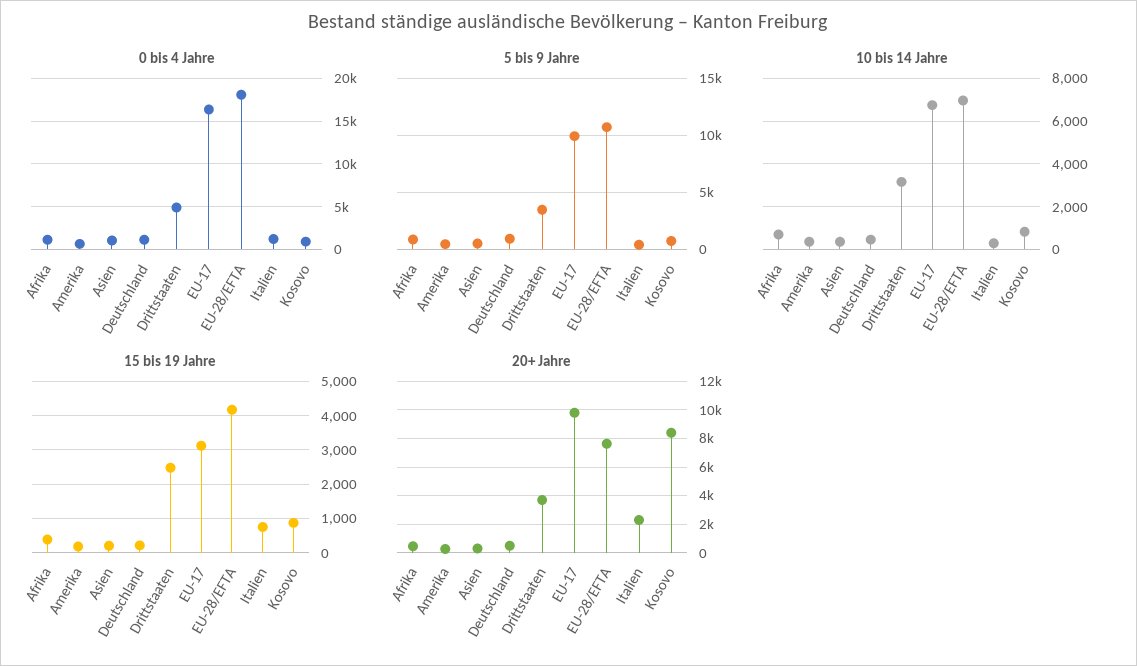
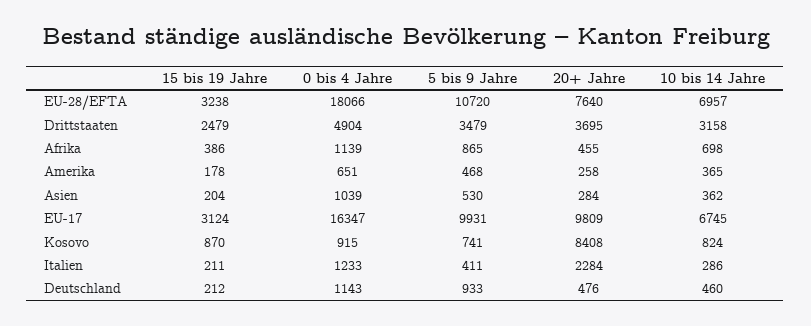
  {
    "0 bis 4 Jahre": {
      "Afrika": 1139,
      "Amerika": 651,
      "Asien": 1039,
      "Deutschland": 1143,
      "Drittstaaten": 4904,
      "EU-17": 16347,
      "EU-28/EFTA": 18066,
      "Italien": 1233,
      "Kosovo": 915
    },
    "5 bis 9 Jahre": {
      "Afrika": 865,
      "Amerika": 468,
      "Asien": 530,
      "Deutschland": 933,
      "Drittstaaten": 3479,
      "EU-17": 9931,
      "EU-28/EFTA": 10720,
      "Italien": 411,
      "Kosovo": 741
    },
    "10 bis 14 Jahre": {
      "Afrika": 698,
      "Amerika": 365,
      "Asien": 362,
      "Deutschland": 460,
      "Drittstaaten": 3158,
      "EU-17": 6745,
      "EU-28/EFTA": 6957,
      "Italien": 286,
      "Kosovo": 824
    },
    "15 bis 19 Jahre": {
      "Afrika": 386,
      "Amerika": 178,
      "Asien": 204,
      "Deutschland": 212,
      "Drittstaaten": 2479,
      "EU-17": 3124,
-     "EU-28/EFTA": 4200,
+     "EU-28/EFTA": 3238,
-     "Italien": 800,
+     "Italien": 211,
      "Kosovo": 870
    },
    "20+ Jahre": {
      "Afrika": 455,
      "Amerika": 258,
      "Asien": 284,
      "Deutschland": 476,
      "Drittstaaten": 3695,
      "EU-17": 9809,
      "EU-28/EFTA": 7640,
      "Italien": 2284,
      "Kosovo": 8408
    }
  }

